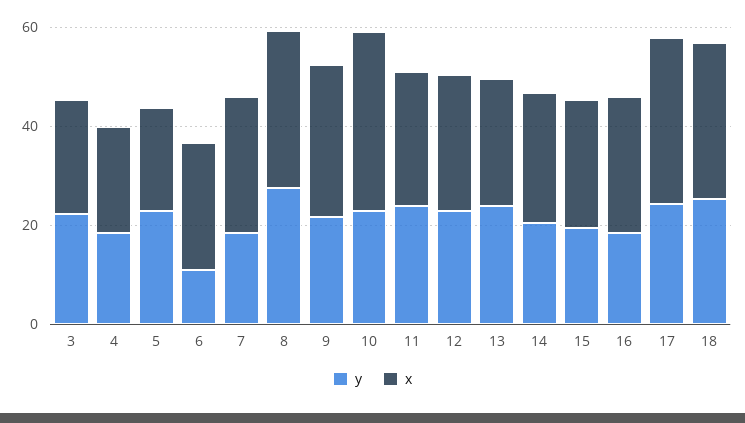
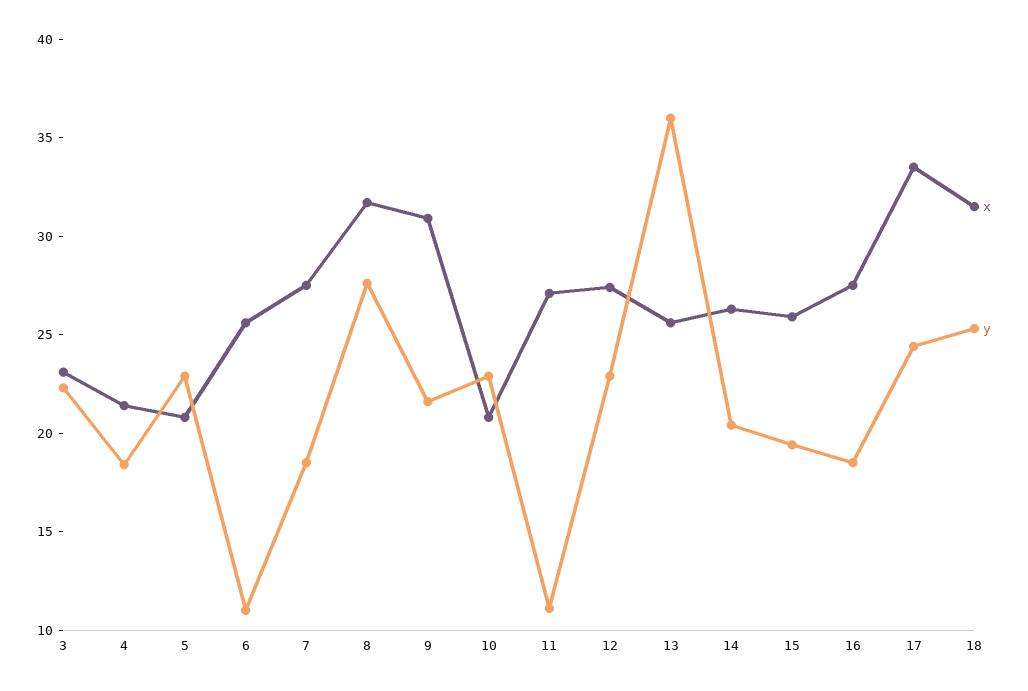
  {
    "y": {
      "3": 22,
      "4": 18,
      "5": 23,
      "6": 11,
      "7": 19,
      "8": 28,
      "9": 22,
      "10": 23,
-     "11": 25,
+     "11": 11,
      "12": 23,
-     "13": 25,
+     "13": 36,
      "14": 20,
      "15": 19,
      "16": 19,
      "17": 24,
      "18": 25
    },
    "x": {
      "3": 23,
      "4": 21,
      "5": 21,
      "6": 26,
      "7": 28,
      "8": 32,
      "9": 31,
-     "10": 35,
+     "10": 21,
      "11": 27,
      "12": 27,
      "13": 26,
      "14": 26,
      "15": 26,
      "16": 28,
      "17": 34,
      "18": 32
    }
  }

